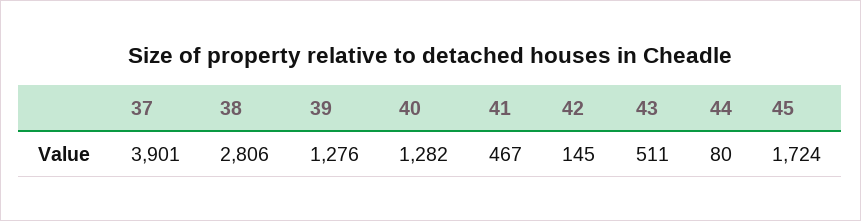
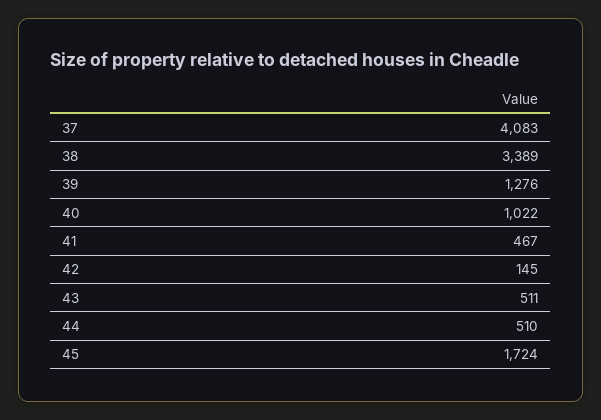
  {
-   "37": 3901,
+   "37": 4083,
-   "38": 2806,
+   "38": 3389,
    "39": 1276,
-   "40": 1282,
+   "40": 1022,
    "41": 467,
    "42": 145,
    "43": 511,
-   "44": 80,
+   "44": 510,
    "45": 1724
  }

